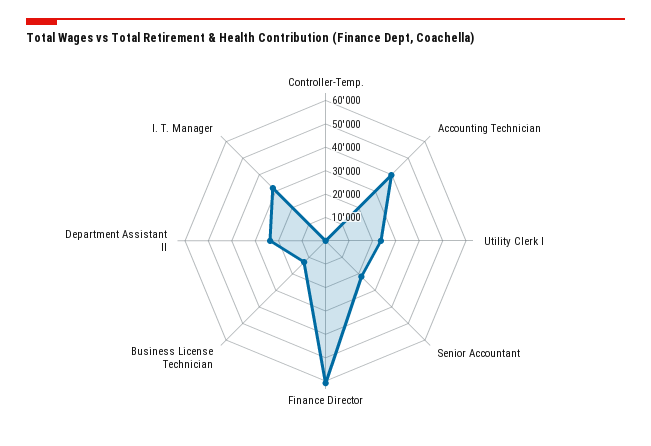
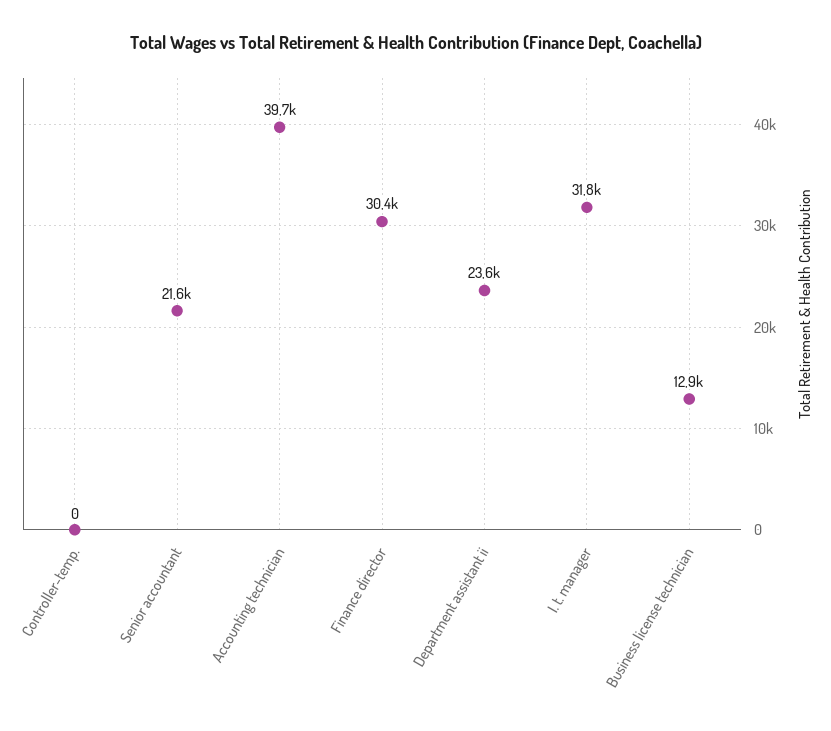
  {
    "Controller-Temp.": 0,
    "Accounting Technician": 39700,
-   "Utility Clerk I": 25000,
    "Senior Accountant": 21600,
-   "Finance Director": 60000,
+   "Finance Director": 30400,
    "Business License Technician": 12900,
    "Department Assistant II": 23600,
    "I. T. Manager": 31800
  }

